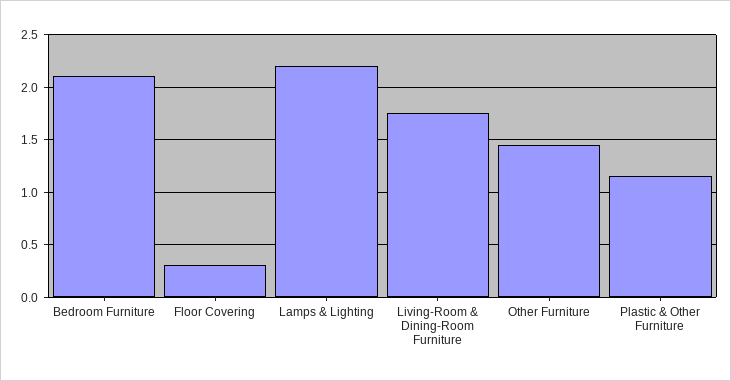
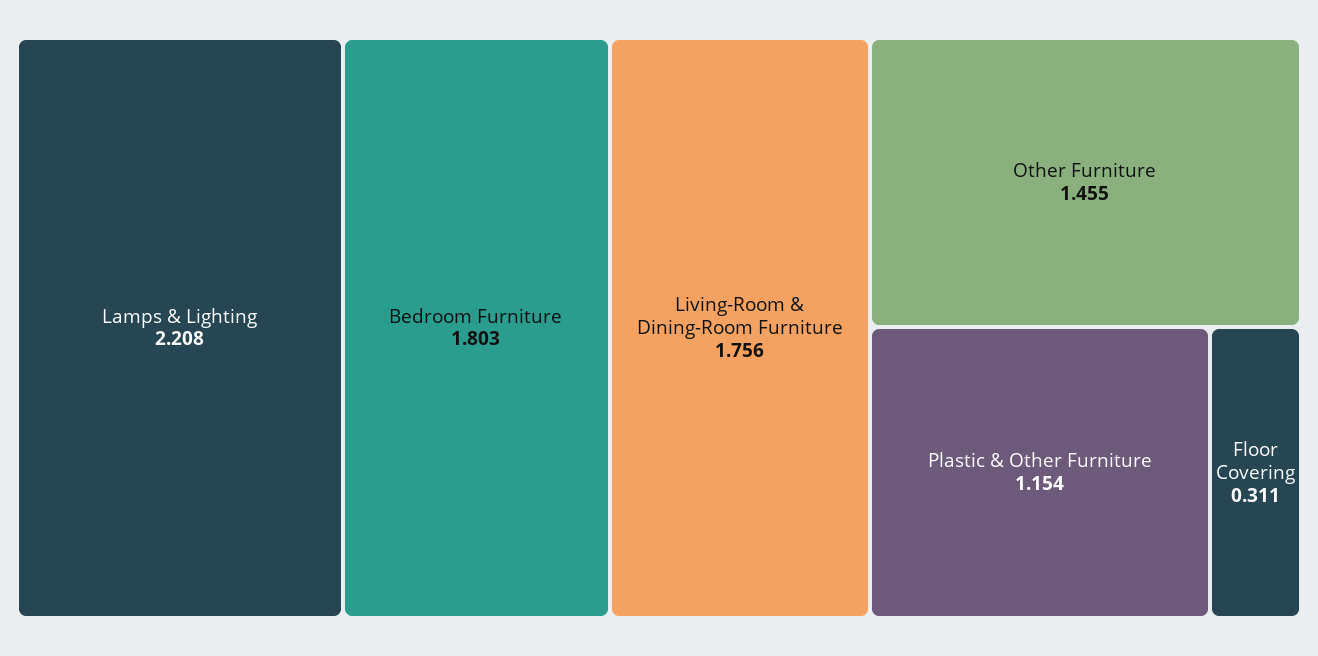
  {
-   "Bedroom Furniture": 2.1,
+   "Bedroom Furniture": 1.803,
    "Floor Covering": 0.311,
    "Lamps & Lighting": 2.208,
    "Living-Room & Dining-Room Furniture": 1.756,
    "Other Furniture": 1.455,
    "Plastic & Other Furniture": 1.154
  }

